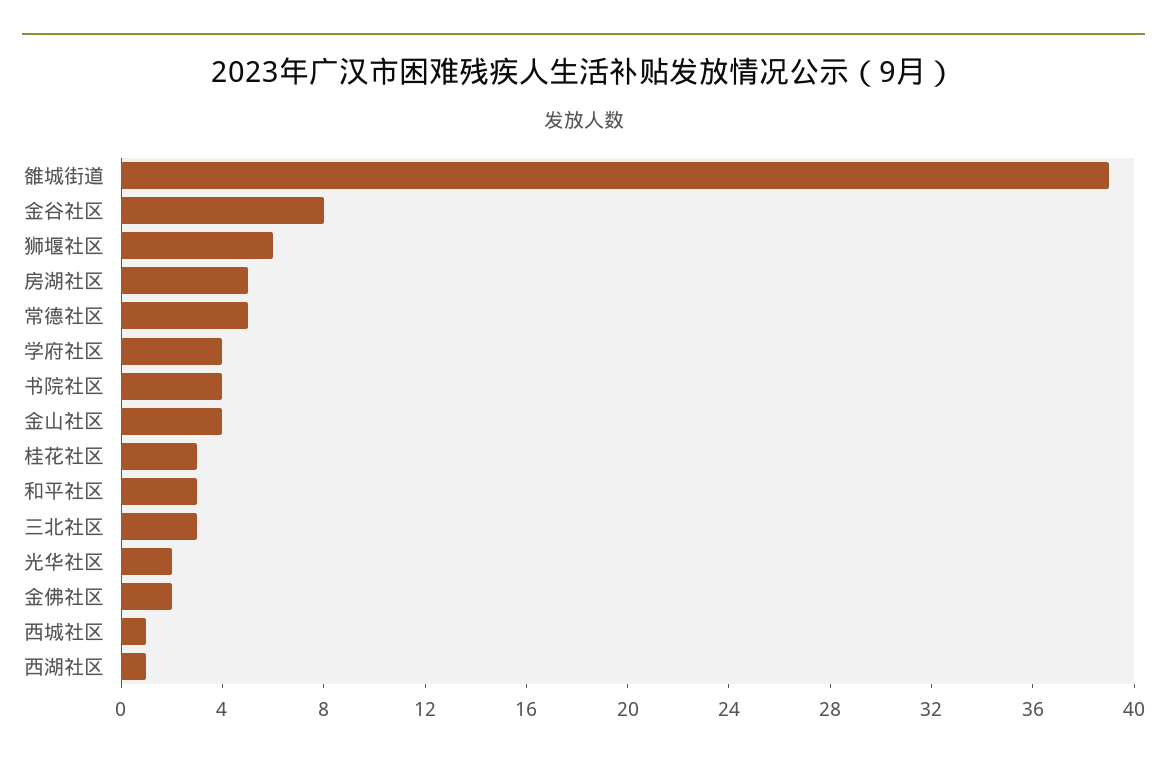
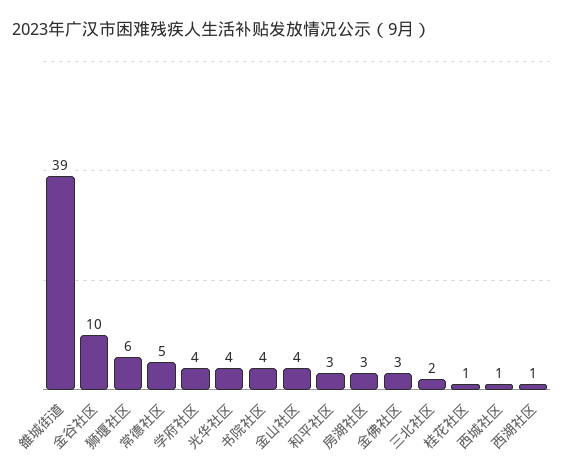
  {
    "雒城街道": 39,
-   "金谷社区": 8,
+   "金谷社区": 10,
    "狮堰社区": 6,
-   "房湖社区": 5,
+   "房湖社区": 3,
    "常德社区": 5,
    "学府社区": 4,
    "书院社区": 4,
    "金山社区": 4,
-   "桂花社区": 3,
+   "桂花社区": 1,
    "和平社区": 3,
-   "三北社区": 3,
+   "三北社区": 2,
-   "光华社区": 2,
+   "光华社区": 4,
-   "金佛社区": 2,
+   "金佛社区": 3,
    "西城社区": 1,
    "西湖社区": 1
  }

